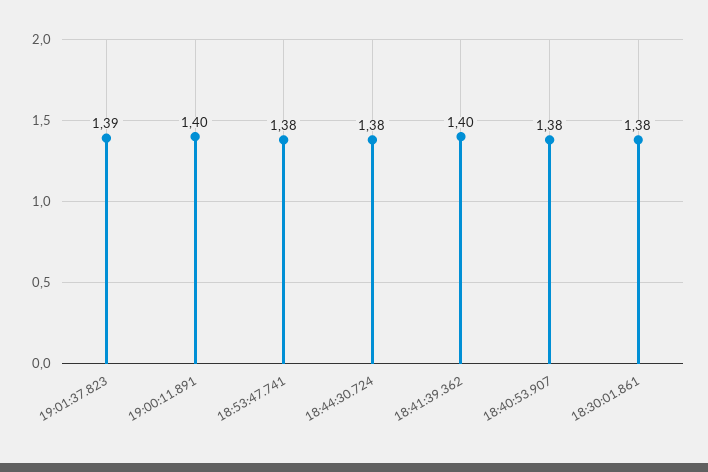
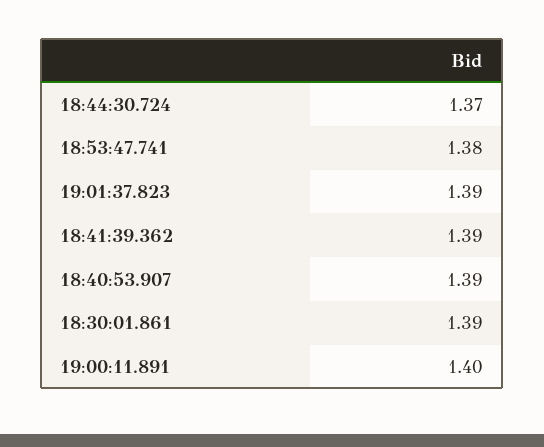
  {
    "19:01:37.823": 1.39,
    "19:00:11.891": 1.4,
    "18:53:47.741": 1.38,
-   "18:44:30.724": 1.38,
+   "18:44:30.724": 1.37,
-   "18:41:39.362": 1.4,
+   "18:41:39.362": 1.39,
-   "18:40:53.907": 1.38,
+   "18:40:53.907": 1.39,
-   "18:30:01.861": 1.38
+   "18:30:01.861": 1.39
  }

